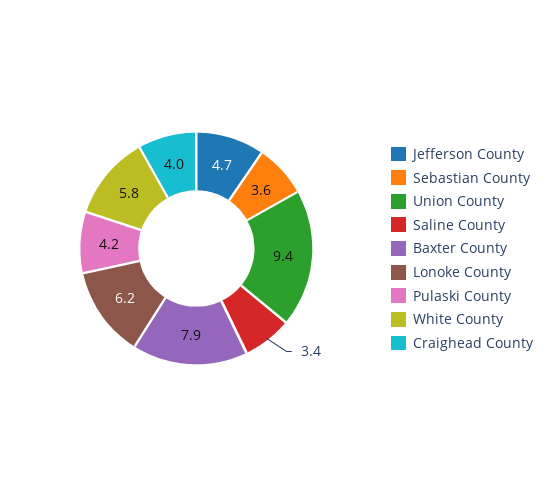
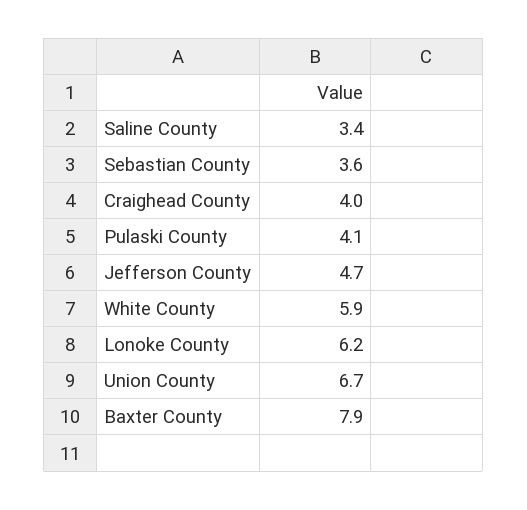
  {
    "Jefferson County": 4.7,
    "Sebastian County": 3.6,
-   "Union County": 9.4,
+   "Union County": 6.7,
    "Saline County": 3.4,
    "Baxter County": 7.9,
    "Lonoke County": 6.2,
-   "Pulaski County": 4.2,
+   "Pulaski County": 4.1,
-   "White County": 5.8,
+   "White County": 5.9,
    "Craighead County": 4
  }

